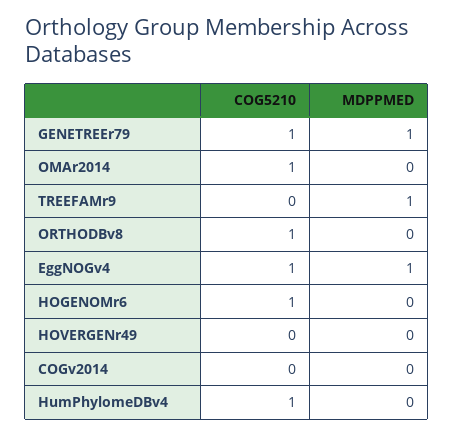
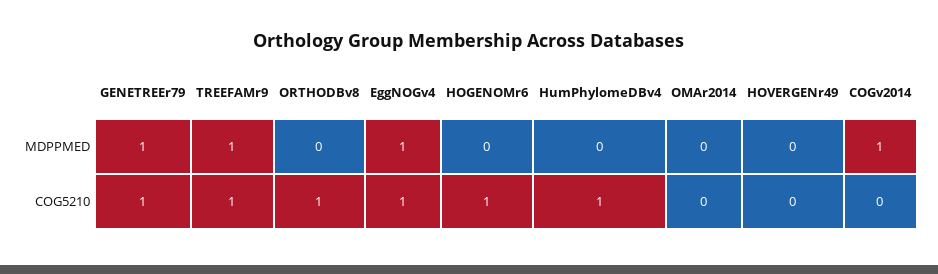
  {
    "COG5210": {
      "GENETREEr79": 1,
-     "OMAr2014": 1,
+     "OMAr2014": 0,
-     "TREEFAMr9": 0,
+     "TREEFAMr9": 1,
      "ORTHODBv8": 1,
      "EggNOGv4": 1,
      "HOGENOMr6": 1,
      "HOVERGENr49": 0,
      "COGv2014": 0,
      "HumPhylomeDBv4": 1
    },
    "MDPPMED": {
      "GENETREEr79": 1,
      "OMAr2014": 0,
      "TREEFAMr9": 1,
      "ORTHODBv8": 0,
      "EggNOGv4": 1,
      "HOGENOMr6": 0,
      "HOVERGENr49": 0,
-     "COGv2014": 0,
+     "COGv2014": 1,
      "HumPhylomeDBv4": 0
    }
  }

